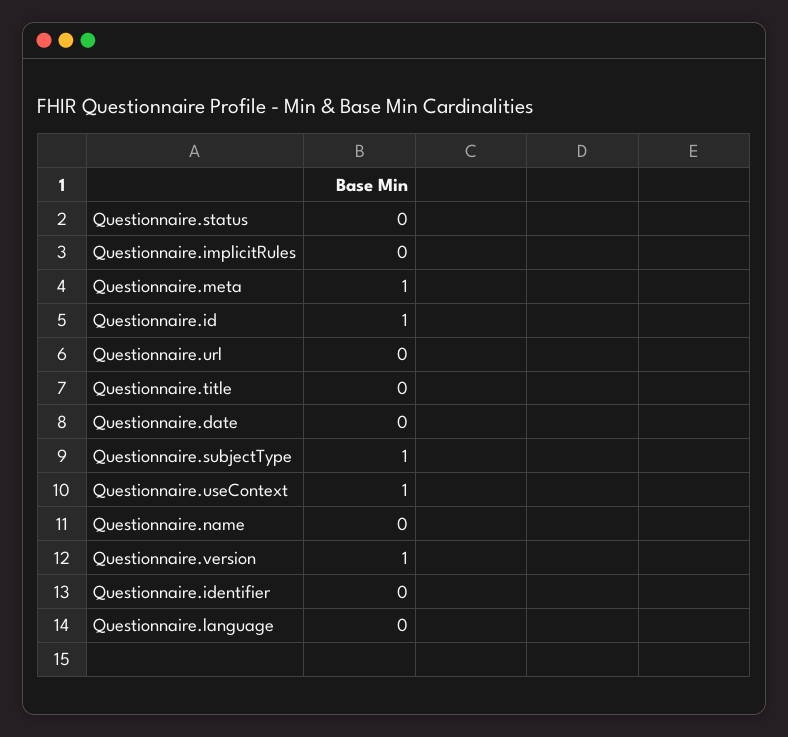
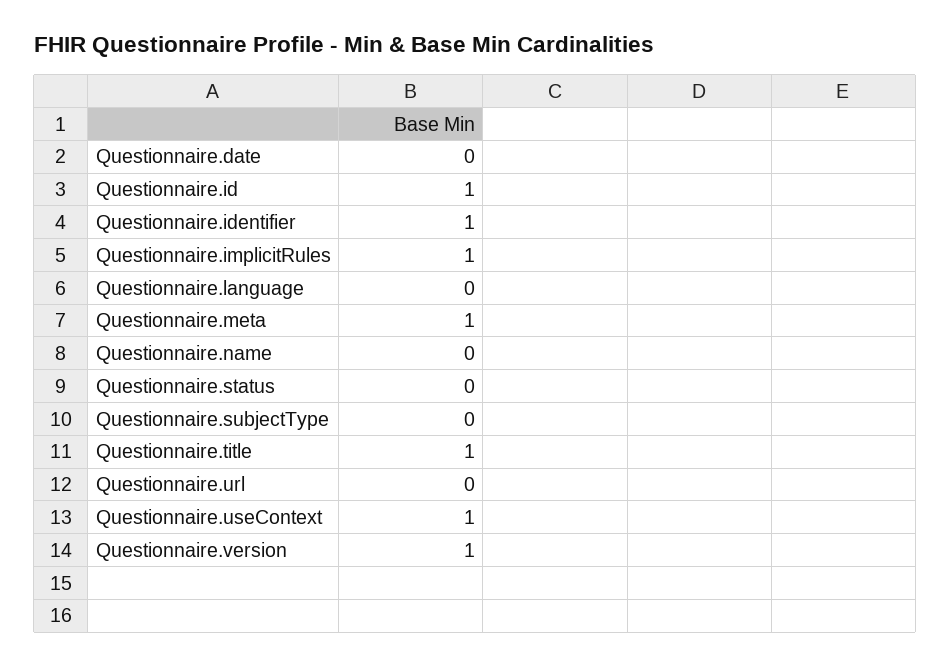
  {
    "Questionnaire.status": 0,
-   "Questionnaire.implicitRules": 0,
+   "Questionnaire.implicitRules": 1,
    "Questionnaire.meta": 1,
    "Questionnaire.id": 1,
    "Questionnaire.url": 0,
-   "Questionnaire.title": 0,
+   "Questionnaire.title": 1,
    "Questionnaire.date": 0,
-   "Questionnaire.subjectType": 1,
+   "Questionnaire.subjectType": 0,
    "Questionnaire.useContext": 1,
    "Questionnaire.name": 0,
    "Questionnaire.version": 1,
-   "Questionnaire.identifier": 0,
+   "Questionnaire.identifier": 1,
    "Questionnaire.language": 0
  }

